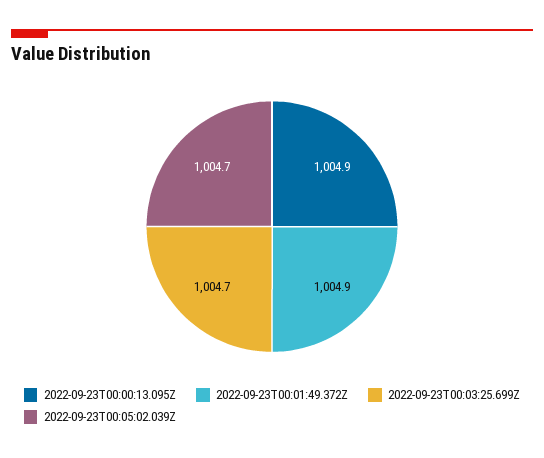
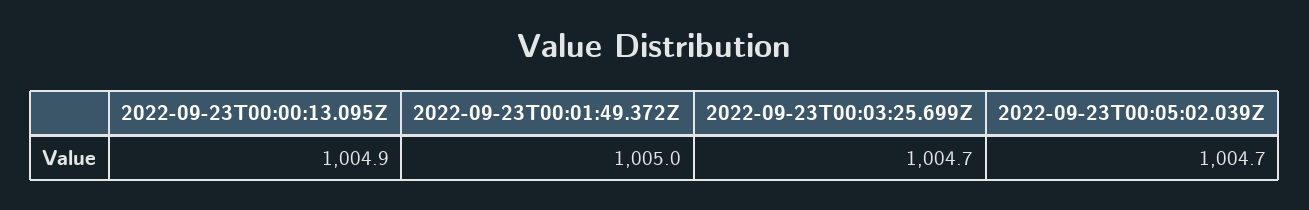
  {
    "2022-09-23T00:00:13.095Z": 1004.9,
-   "2022-09-23T00:01:49.372Z": 1004.9,
+   "2022-09-23T00:01:49.372Z": 1005,
    "2022-09-23T00:03:25.699Z": 1004.7,
    "2022-09-23T00:05:02.039Z": 1004.7
  }

